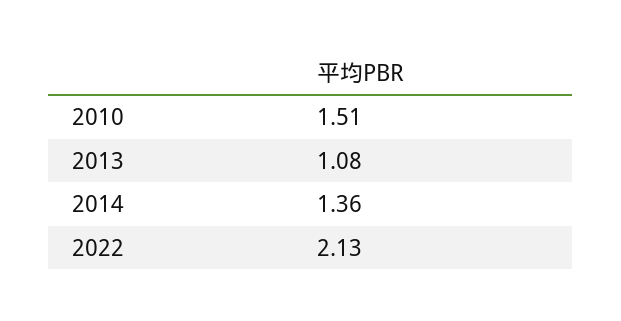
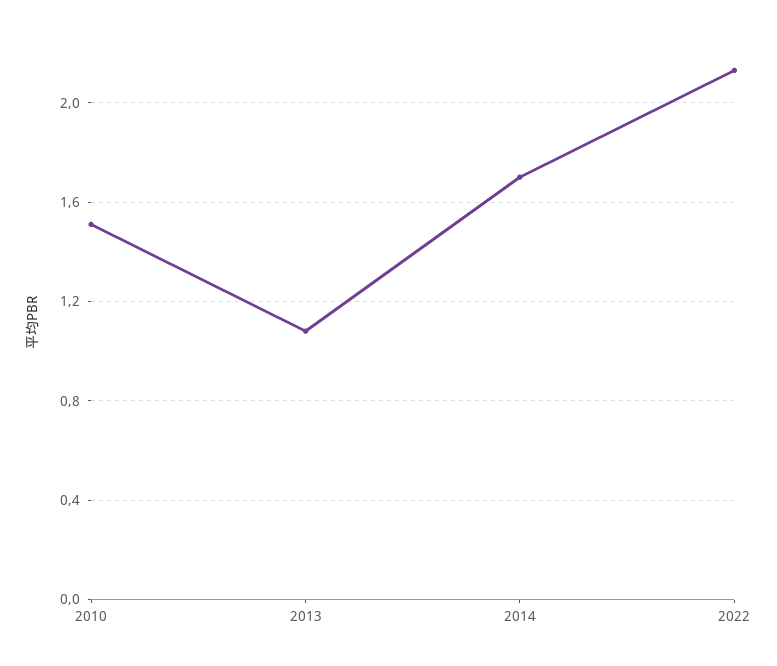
  {
    "2010": 1.51,
    "2013": 1.08,
-   "2014": 1.36,
+   "2014": 1.7,
    "2022": 2.13
  }

